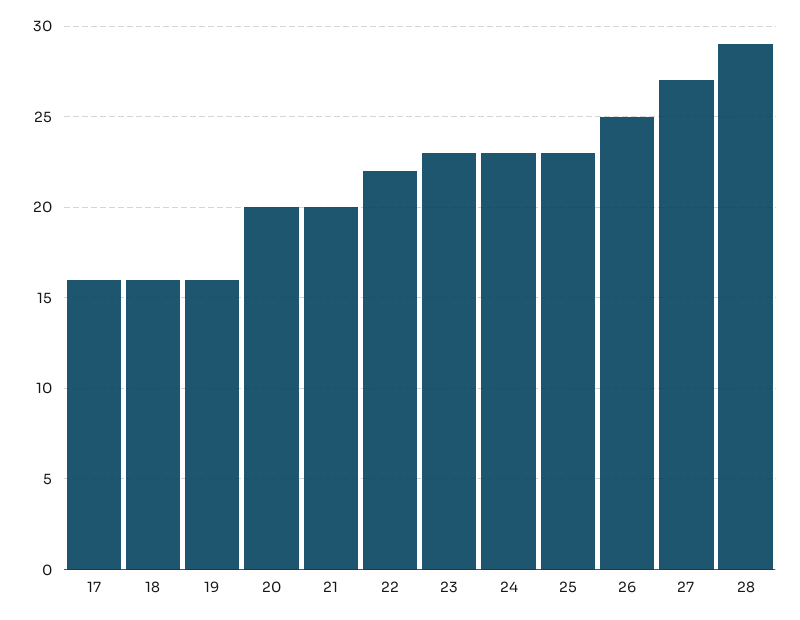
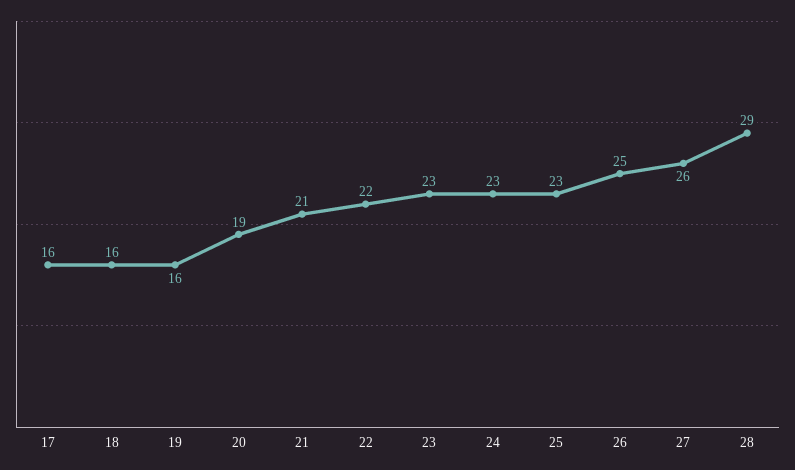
  {
    "17": 16,
    "18": 16,
    "19": 16,
-   "20": 20,
+   "20": 19,
-   "21": 20,
+   "21": 21,
    "22": 22,
    "23": 23,
    "24": 23,
    "25": 23,
    "26": 25,
-   "27": 27,
+   "27": 26,
    "28": 29
  }

